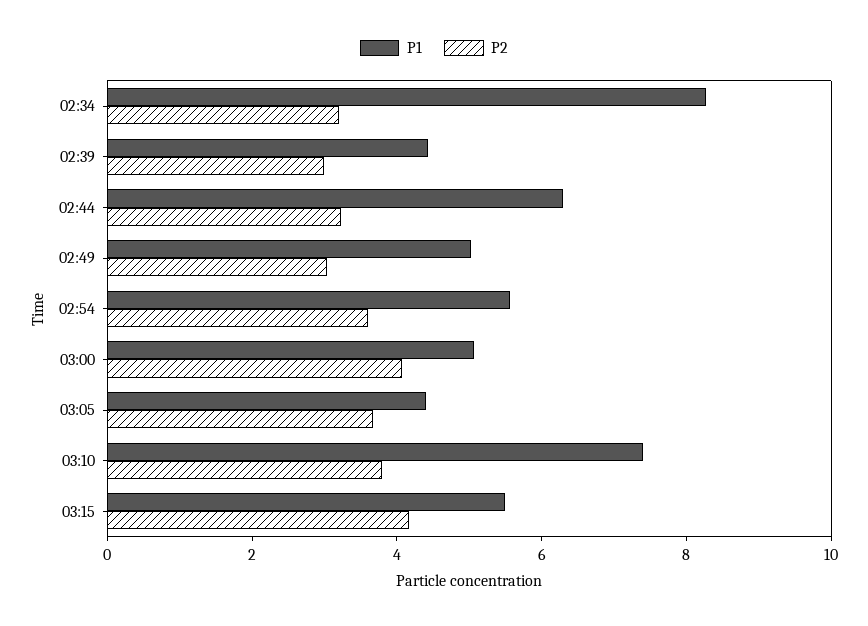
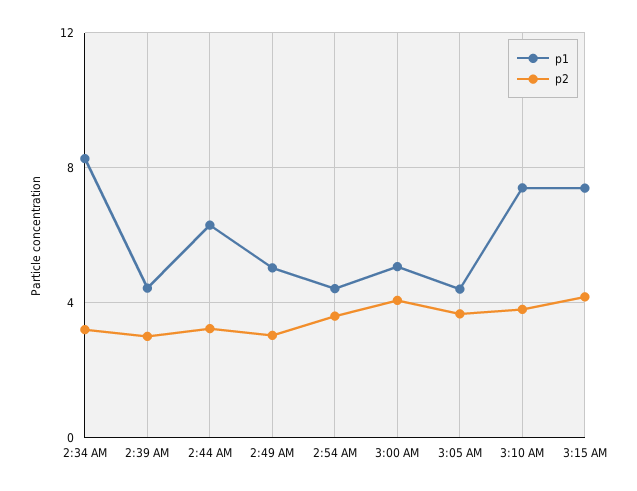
  {
    "P1": {
      "02:34": 8.5,
      "02:39": 4.5,
      "02:44": 6.5,
      "02:49": 5,
-     "02:54": 5.5,
+     "02:54": 4.5,
      "03:00": 5,
      "03:05": 4.5,
      "03:10": 7.5,
-     "03:15": 5.5
+     "03:15": 7.5
    },
    "P2": {
      "02:34": 3,
      "02:39": 3,
      "02:44": 3,
      "02:49": 3,
      "02:54": 3.5,
      "03:00": 4,
      "03:05": 3.5,
      "03:10": 4,
      "03:15": 4
    }
  }

